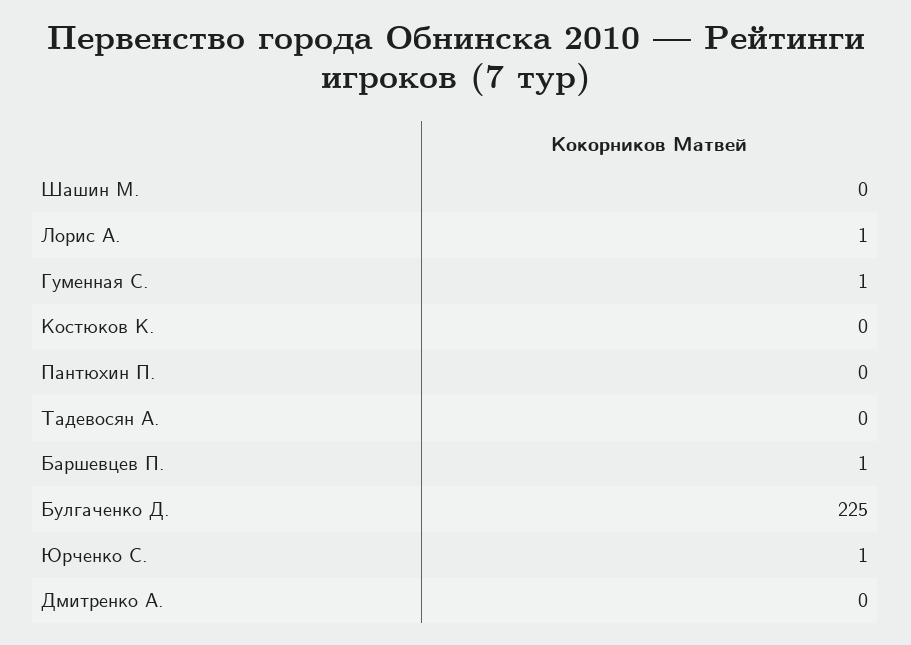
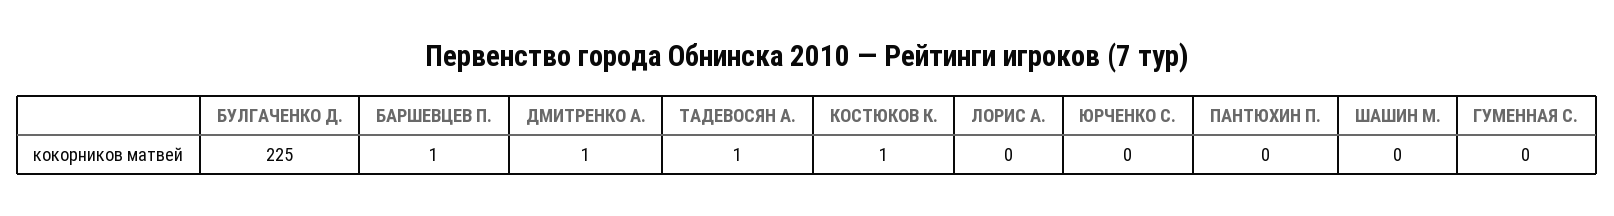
  {
    "Шашин М.": 0,
-   "Лорис А.": 1,
+   "Лорис А.": 0,
-   "Гуменная С.": 1,
+   "Гуменная С.": 0,
-   "Костюков К.": 0,
+   "Костюков К.": 1,
    "Пантюхин П.": 0,
-   "Тадевосян А.": 0,
+   "Тадевосян А.": 1,
    "Баршевцев П.": 1,
    "Булгаченко Д.": 225,
-   "Юрченко С.": 1,
+   "Юрченко С.": 0,
-   "Дмитренко А.": 0
+   "Дмитренко А.": 1
  }

